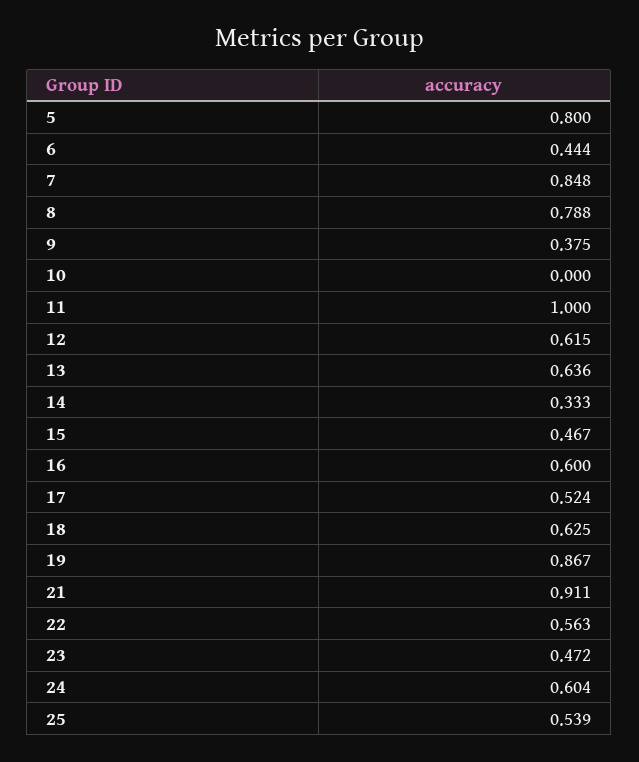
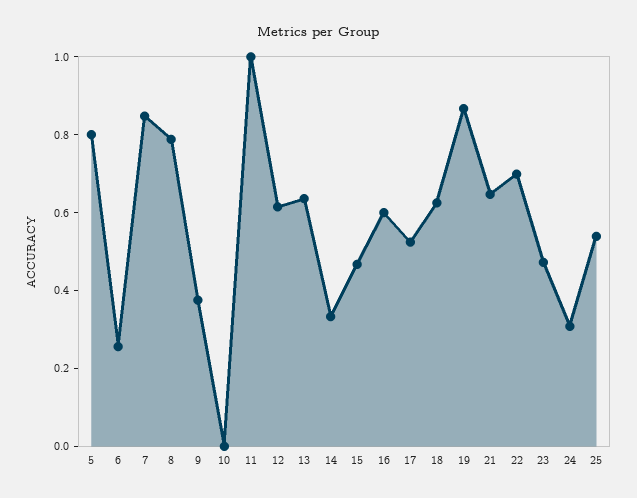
  {
    "5": 0.8,
-   "6": 0.444,
+   "6": 0.25,
    "7": 0.848,
    "8": 0.788,
    "9": 0.375,
    "10": 0,
    "11": 1,
    "12": 0.615,
    "13": 0.636,
    "14": 0.333,
    "15": 0.467,
    "16": 0.6,
    "17": 0.524,
    "18": 0.625,
    "19": 0.867,
-   "21": 0.911,
+   "21": 0.65,
-   "22": 0.563,
+   "22": 0.7,
    "23": 0.472,
-   "24": 0.604,
+   "24": 0.3,
    "25": 0.539
  }

